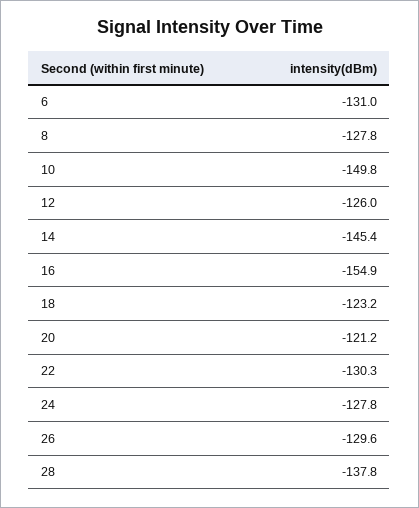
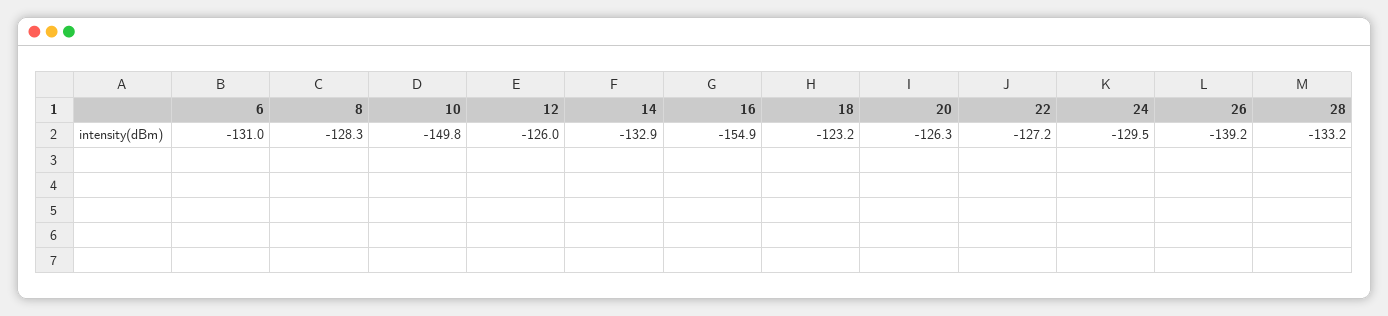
  {
    "6": -131,
-   "8": -127.8,
+   "8": -128.3,
    "10": -149.8,
    "12": -126,
-   "14": -145.4,
+   "14": -132.9,
    "16": -154.9,
    "18": -123.2,
-   "20": -121.2,
+   "20": -126.3,
-   "22": -130.3,
+   "22": -127.2,
-   "24": -127.8,
+   "24": -129.5,
-   "26": -129.6,
+   "26": -139.2,
-   "28": -137.8
+   "28": -133.2
  }

